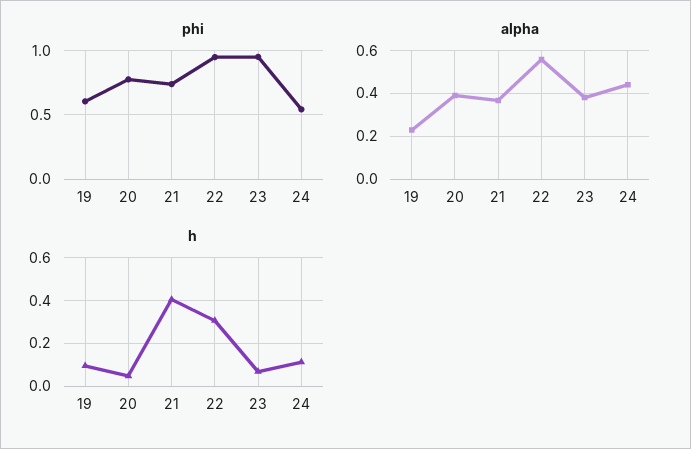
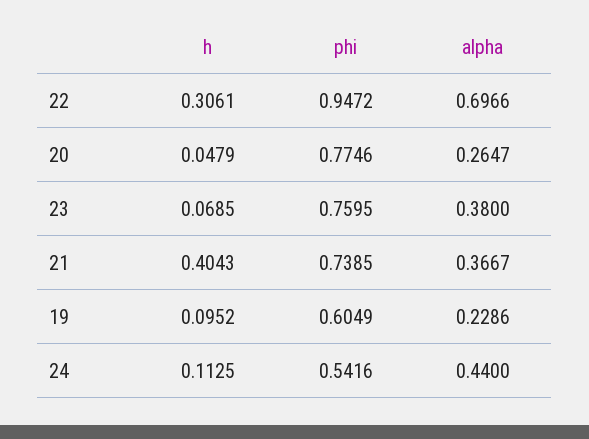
  {
    "phi": {
      "19": 0.6049,
      "20": 0.7746,
      "21": 0.7385,
      "22": 0.9472,
-     "23": 0.95,
+     "23": 0.7595,
      "24": 0.5416
    },
    "alpha": {
      "19": 0.2286,
-     "20": 0.4,
+     "20": 0.2647,
      "21": 0.3667,
-     "22": 0.55,
+     "22": 0.6966,
      "23": 0.38,
      "24": 0.44
    },
    "h": {
      "19": 0.0952,
      "20": 0.0479,
      "21": 0.4043,
      "22": 0.3061,
      "23": 0.0685,
      "24": 0.1125
    }
  }

